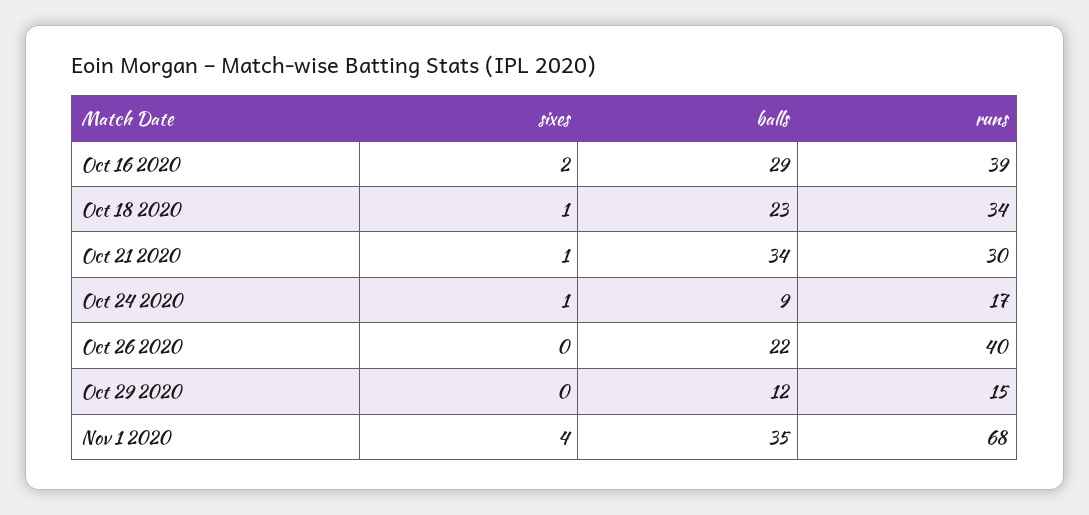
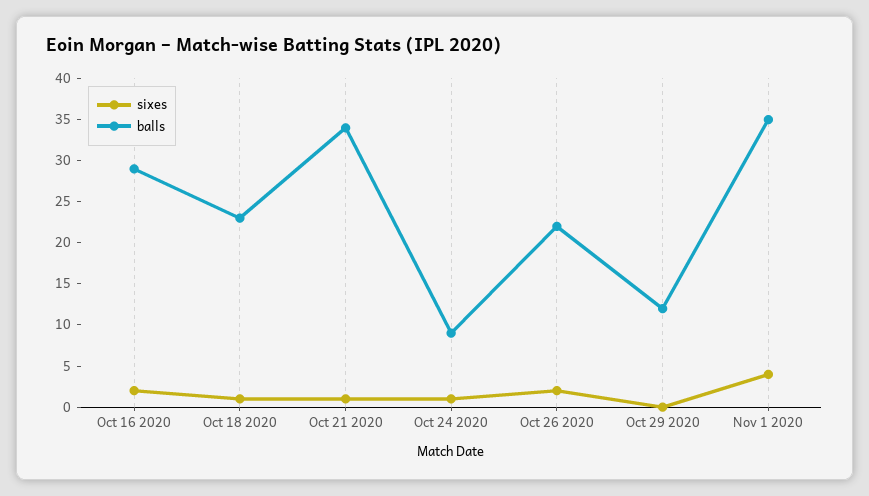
  {
    "sixes": {
      "Oct 16 2020": 2,
      "Oct 18 2020": 1,
      "Oct 21 2020": 1,
      "Oct 24 2020": 1,
-     "Oct 26 2020": 0,
+     "Oct 26 2020": 2,
      "Oct 29 2020": 0,
      "Nov 1 2020": 4
    },
    "balls": {
      "Oct 16 2020": 29,
      "Oct 18 2020": 23,
      "Oct 21 2020": 34,
      "Oct 24 2020": 9,
      "Oct 26 2020": 22,
      "Oct 29 2020": 12,
      "Nov 1 2020": 35
-   },
+   }
-   "runs": {
-     "Oct 16 2020": 39,
-     "Oct 18 2020": 34,
-     "Oct 21 2020": 30,
-     "Oct 24 2020": 17,
-     "Oct 26 2020": 40,
-     "Oct 29 2020": 15,
-     "Nov 1 2020": 68
-   }
  }

